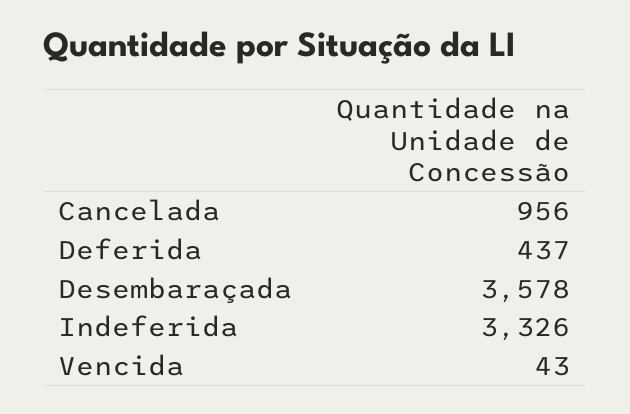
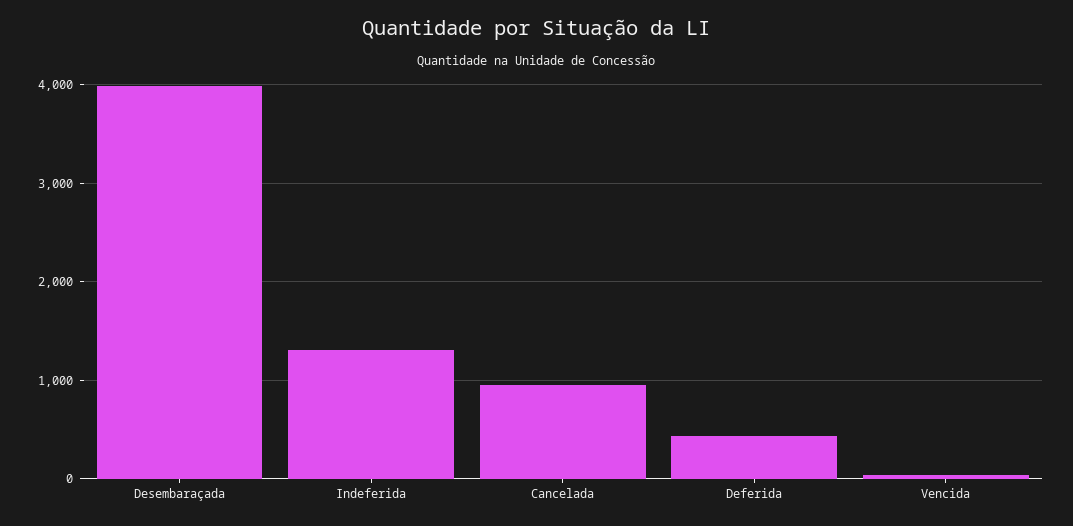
  {
    "Cancelada": 956,
    "Deferida": 437,
-   "Desembaraçada": 3578,
+   "Desembaraçada": 4000,
-   "Indeferida": 3326,
+   "Indeferida": 1300,
    "Vencida": 43
  }

